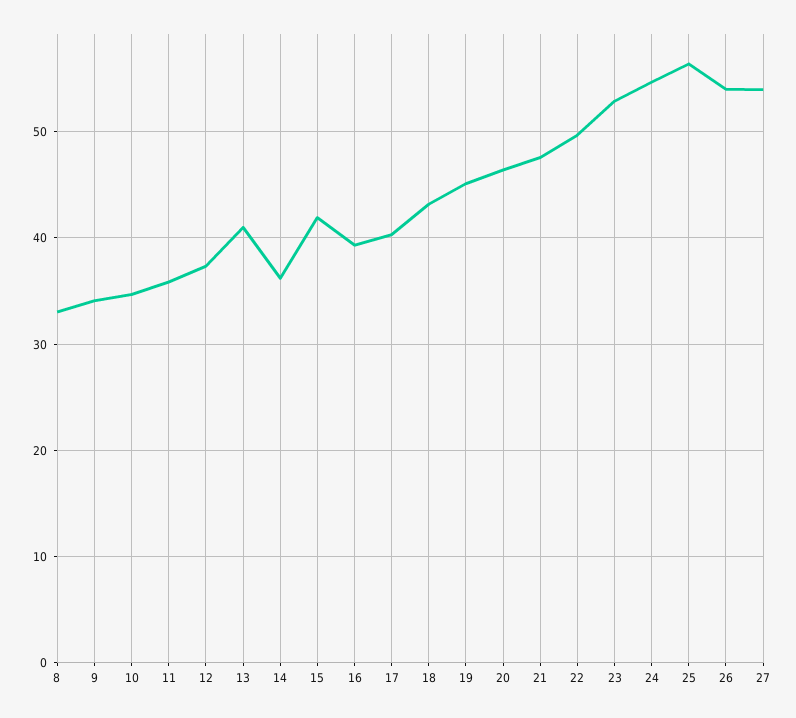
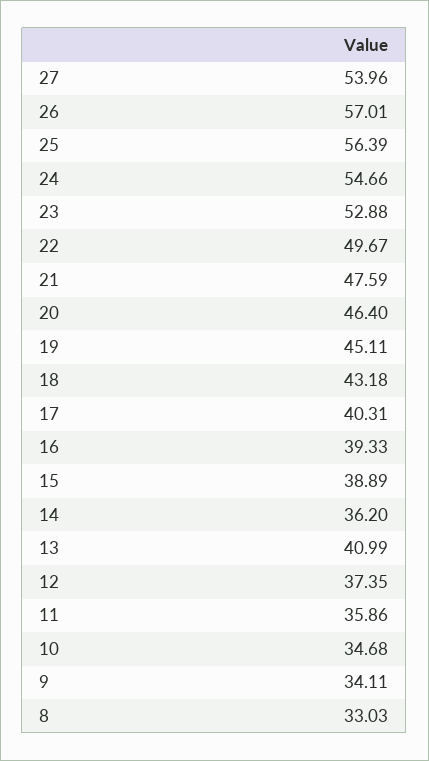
  {
    "8": 33.03,
    "9": 34.11,
    "10": 34.68,
    "11": 35.86,
    "12": 37.35,
    "13": 40.99,
    "14": 36.2,
-   "15": 42,
+   "15": 38.89,
    "16": 39.33,
    "17": 40.31,
    "18": 43.18,
    "19": 45.11,
    "20": 46.4,
    "21": 47.59,
    "22": 49.67,
    "23": 52.88,
    "24": 54.66,
    "25": 56.39,
-   "26": 54,
+   "26": 57.01,
    "27": 53.96
  }

